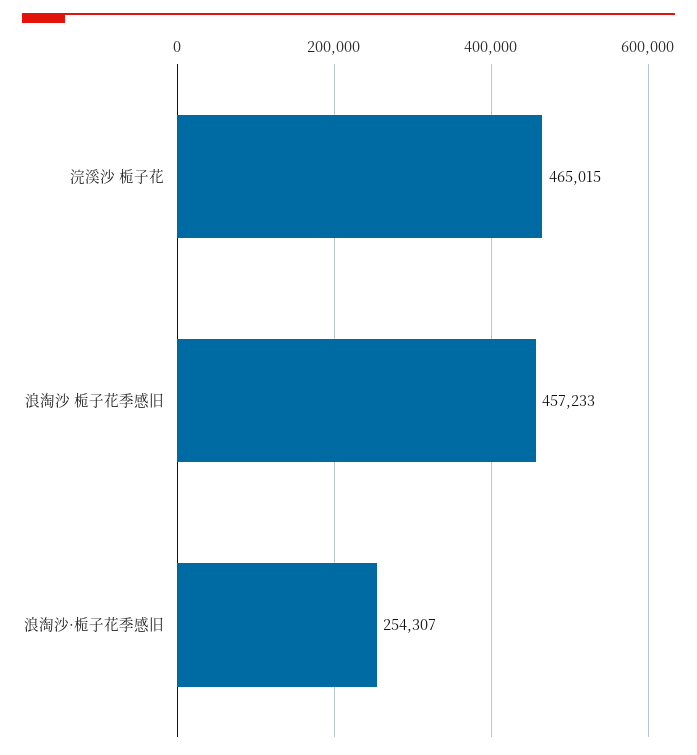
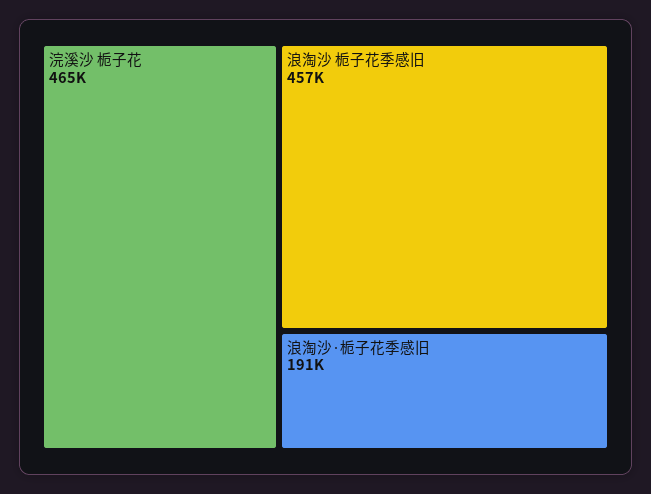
  {
    "浣溪沙 栀子花": 465015,
    "浪淘沙 栀子花季感旧": 457233,
-   "浪淘沙·栀子花季感旧": 254307
+   "浪淘沙·栀子花季感旧": 191000
  }

